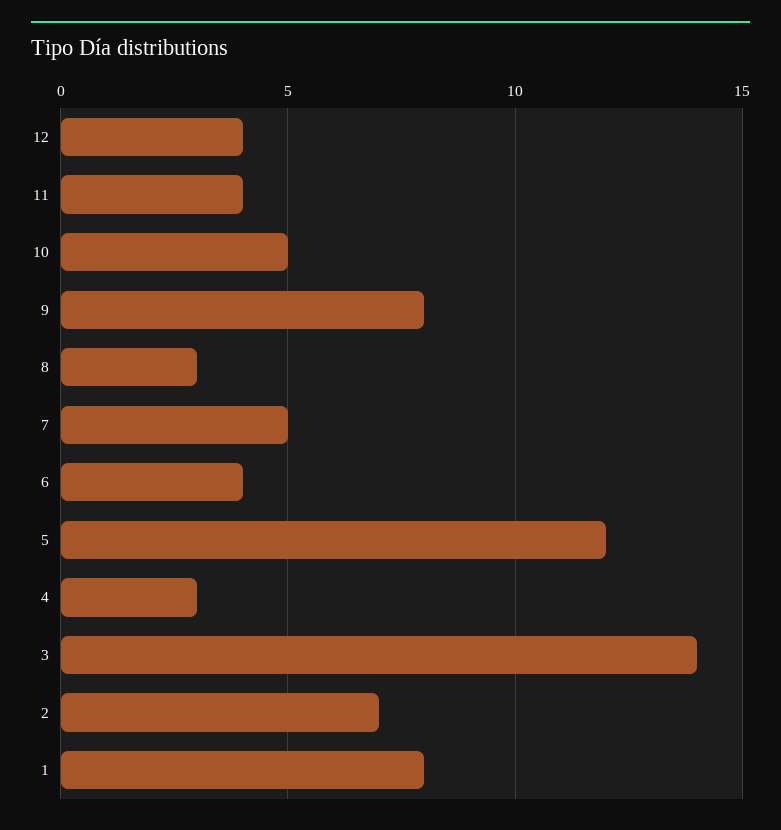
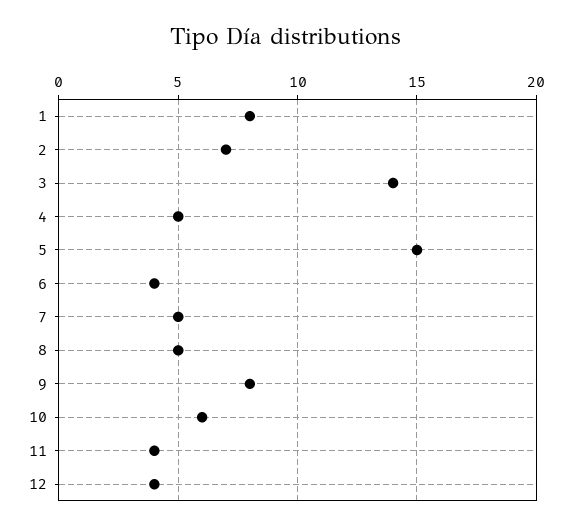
  {
    "12": 4,
    "11": 4,
-   "10": 5,
+   "10": 6,
    "9": 8,
-   "8": 3,
+   "8": 5,
    "7": 5,
    "6": 4,
-   "5": 12,
+   "5": 15,
-   "4": 3,
+   "4": 5,
    "3": 14,
    "2": 7,
    "1": 8
  }

